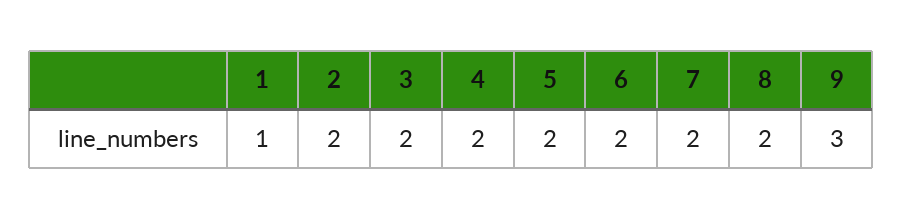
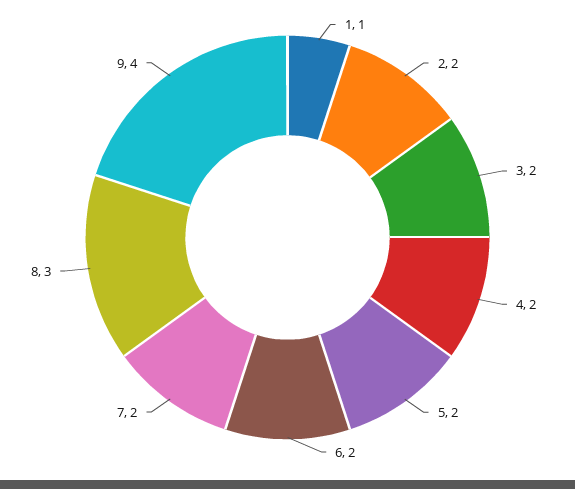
  {
    "1": 1,
    "2": 2,
    "3": 2,
    "4": 2,
    "5": 2,
    "6": 2,
    "7": 2,
-   "8": 2,
+   "8": 3,
-   "9": 3
+   "9": 4
  }

